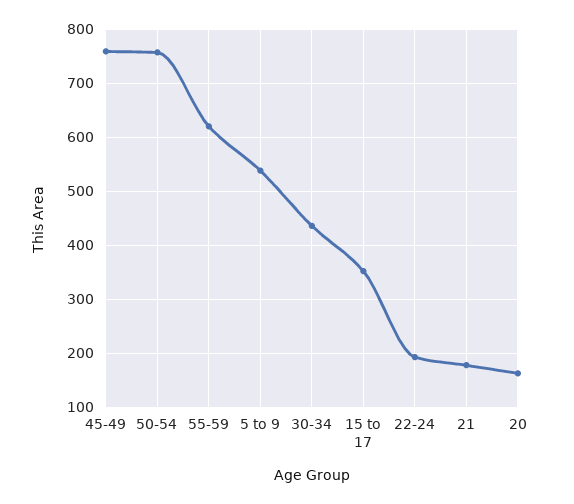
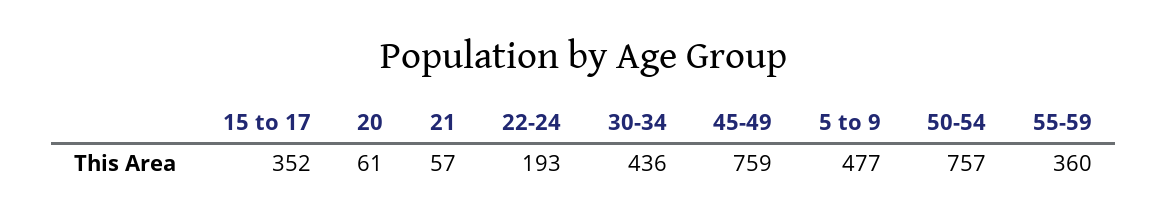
  {
    "45-49": 759,
    "50-54": 757,
-   "55-59": 620,
+   "55-59": 360,
-   "5 to 9": 540,
+   "5 to 9": 477,
    "30-34": 436,
    "15 to 17": 352,
    "22-24": 193,
-   "21": 180,
+   "21": 57,
-   "20": 160
+   "20": 61
  }

